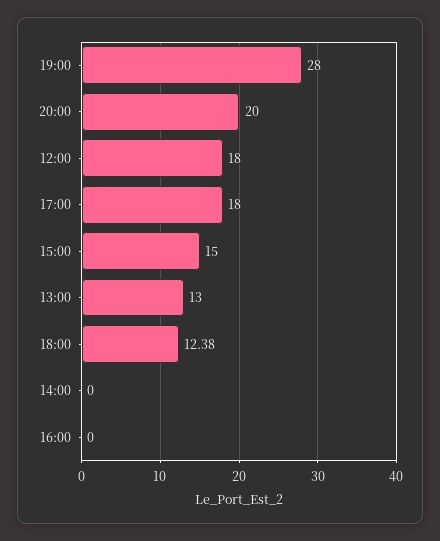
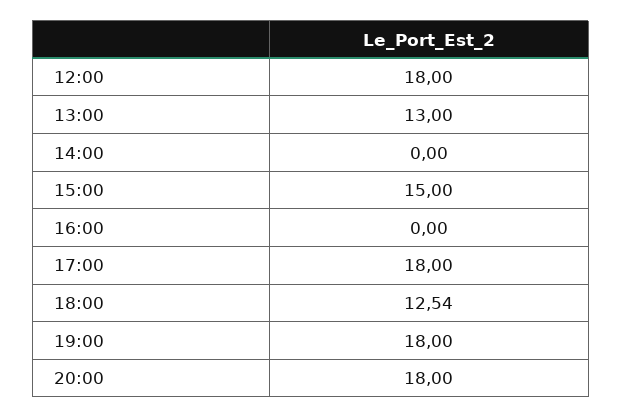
  {
-   "19:00": 28,
+   "19:00": 18,
-   "20:00": 20,
+   "20:00": 18,
    "12:00": 18,
    "17:00": 18,
    "15:00": 15,
    "13:00": 13,
-   "18:00": 12.38,
+   "18:00": 12.54,
    "14:00": 0,
    "16:00": 0
  }

